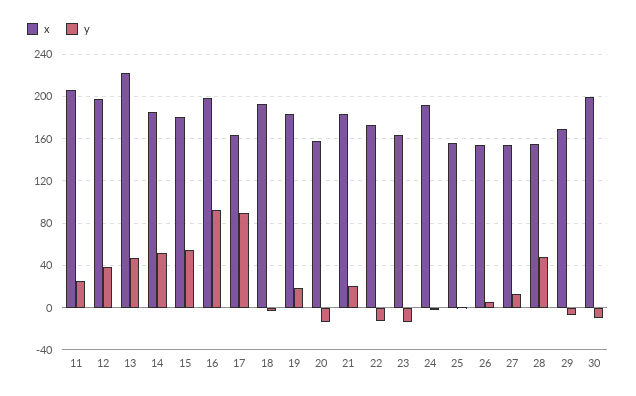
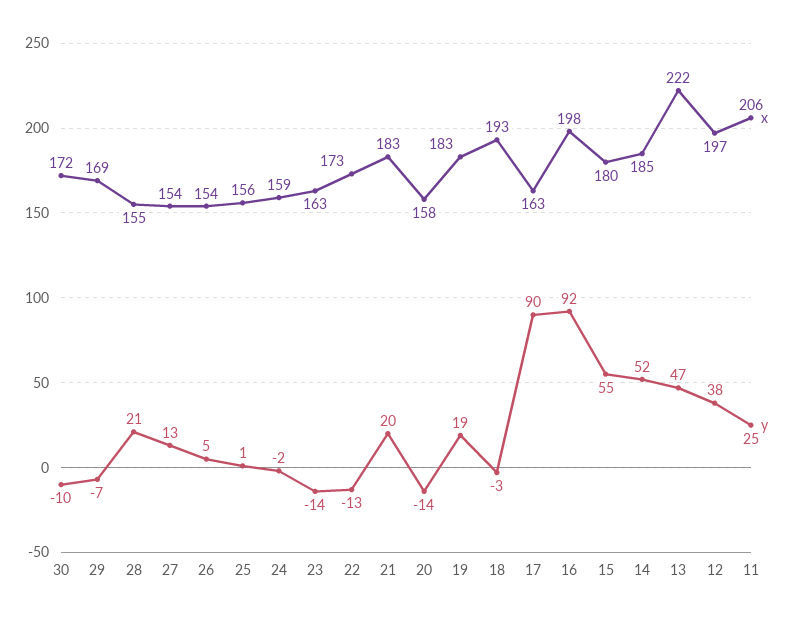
  {
    "x": {
      "11": 206,
      "12": 197,
      "13": 222,
      "14": 185,
      "15": 180,
      "16": 198,
      "17": 163,
      "18": 193,
      "19": 183,
      "20": 158,
      "21": 183,
      "22": 173,
      "23": 163,
-     "24": 190,
+     "24": 159,
      "25": 156,
      "26": 154,
      "27": 154,
      "28": 155,
      "29": 169,
-     "30": 200
+     "30": 172
    },
    "y": {
      "11": 25,
      "12": 38,
      "13": 47,
      "14": 52,
      "15": 55,
      "16": 92,
      "17": 90,
      "18": -3,
      "19": 19,
      "20": -14,
      "21": 20,
      "22": -13,
      "23": -14,
      "24": -2,
      "25": 1,
      "26": 5,
      "27": 13,
-     "28": 50,
+     "28": 21,
      "29": -7,
      "30": -10
    }
  }

